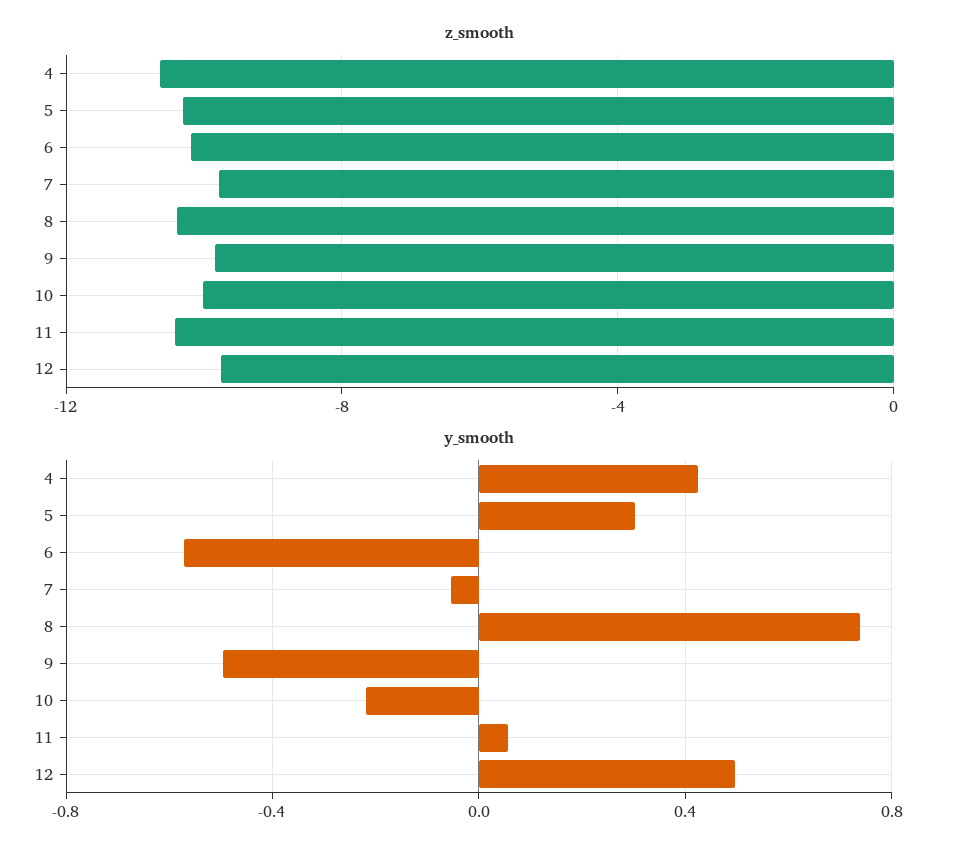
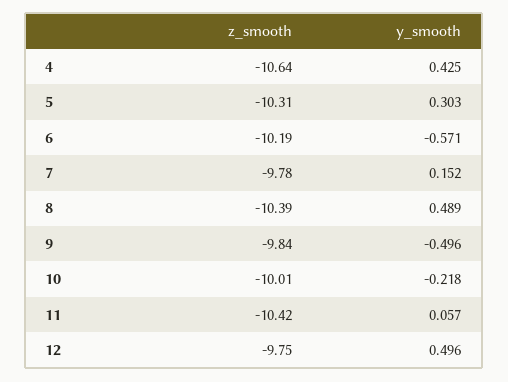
  {
    "z_smooth": {
      "4": -10.64,
      "5": -10.31,
      "6": -10.19,
      "7": -9.78,
      "8": -10.39,
      "9": -9.84,
      "10": -10.01,
      "11": -10.42,
      "12": -9.75
    },
    "y_smooth": {
      "4": 0.425,
      "5": 0.303,
      "6": -0.571,
-     "7": -0.05,
+     "7": 0.152,
-     "8": 0.75,
+     "8": 0.489,
      "9": -0.496,
      "10": -0.218,
      "11": 0.057,
      "12": 0.496
    }
  }

